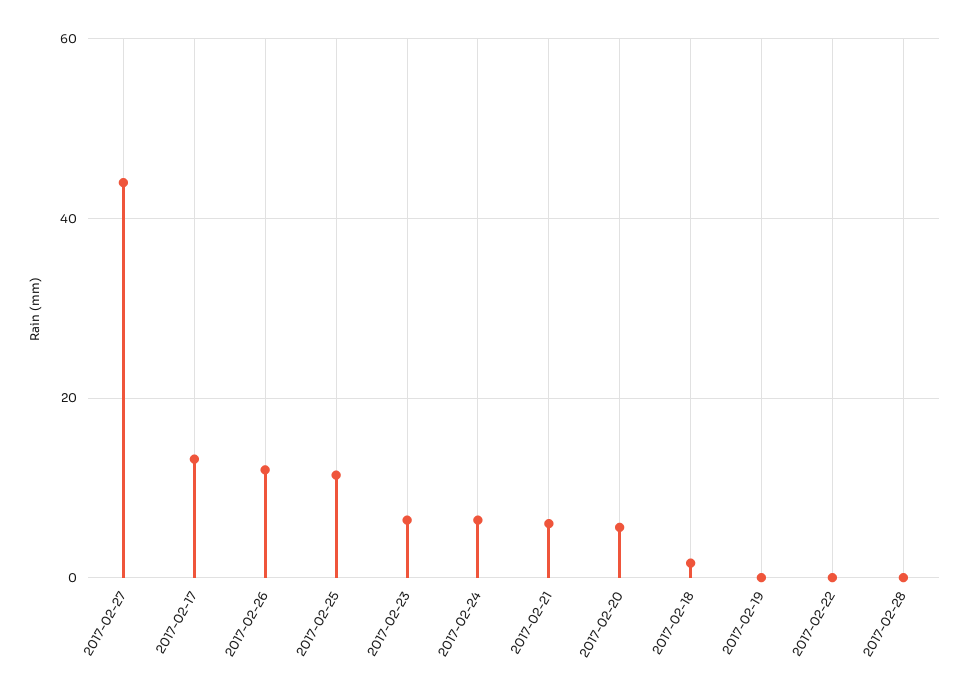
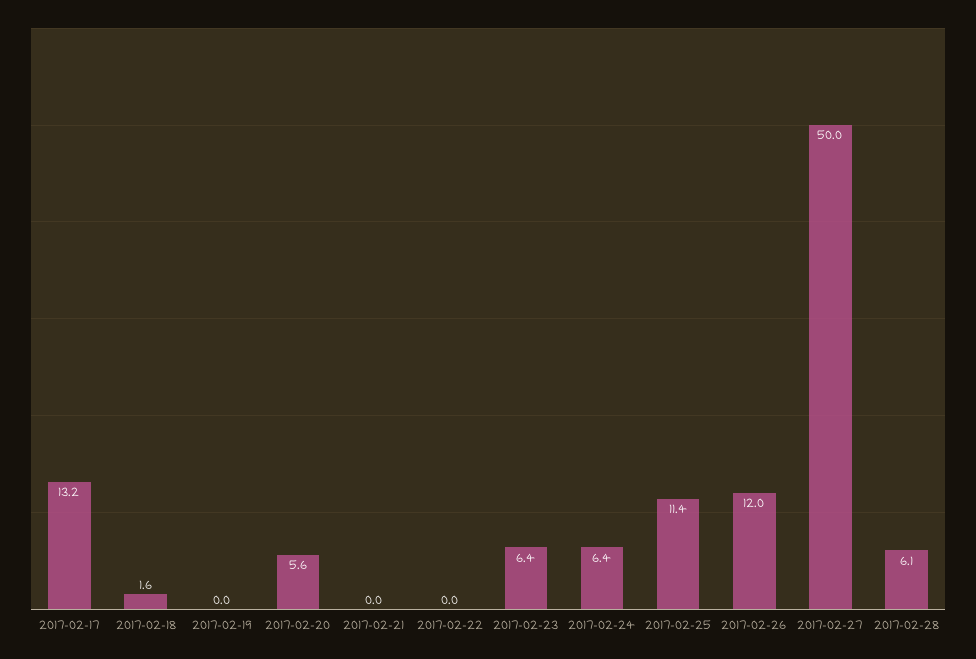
  {
-   "2017-02-27": 44,
+   "2017-02-27": 50,
    "2017-02-17": 13.2,
    "2017-02-26": 12,
    "2017-02-25": 11.4,
    "2017-02-23": 6.4,
    "2017-02-24": 6.4,
-   "2017-02-21": 6,
+   "2017-02-21": 0,
    "2017-02-20": 5.6,
    "2017-02-18": 1.6,
    "2017-02-19": 0,
    "2017-02-22": 0,
-   "2017-02-28": 0
+   "2017-02-28": 6.1
  }

